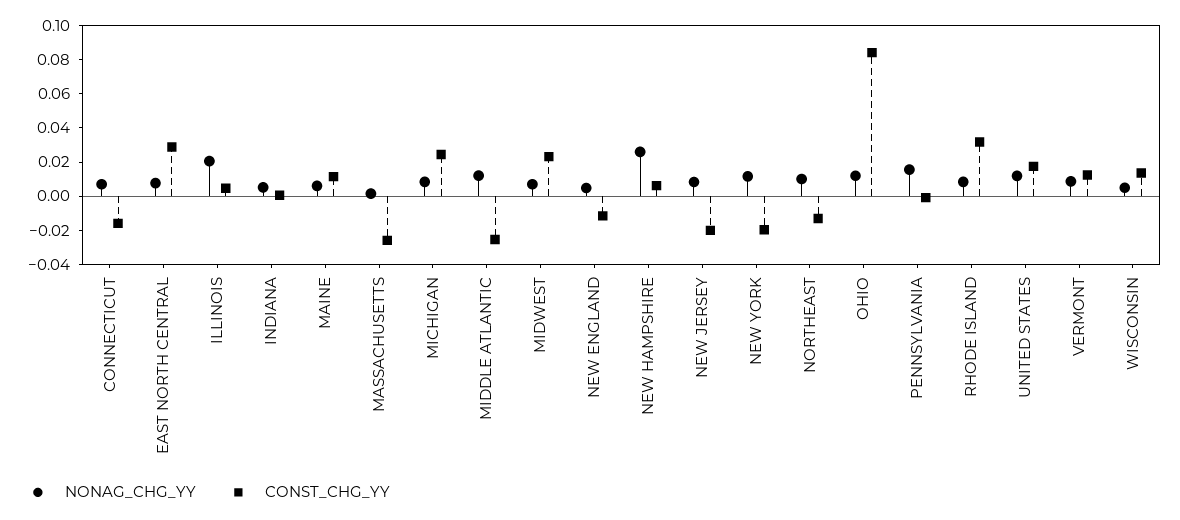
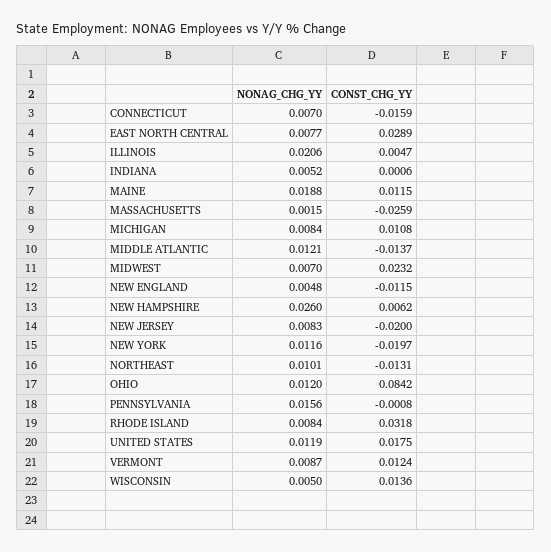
  {
    "NONAG_CHG_YY": {
      "CONNECTICUT": 0.007,
      "EAST NORTH CENTRAL": 0.0077,
      "ILLINOIS": 0.0206,
      "INDIANA": 0.0052,
-     "MAINE": 0.005,
+     "MAINE": 0.0188,
      "MASSACHUSETTS": 0.0015,
      "MICHIGAN": 0.0084,
      "MIDDLE ATLANTIC": 0.0121,
      "MIDWEST": 0.007,
      "NEW ENGLAND": 0.0048,
      "NEW HAMPSHIRE": 0.026,
      "NEW JERSEY": 0.0083,
      "NEW YORK": 0.0116,
      "NORTHEAST": 0.0101,
      "OHIO": 0.012,
      "PENNSYLVANIA": 0.0156,
      "RHODE ISLAND": 0.0084,
      "UNITED STATES": 0.0119,
      "VERMONT": 0.0087,
      "WISCONSIN": 0.005
    },
    "CONST_CHG_YY": {
      "CONNECTICUT": -0.0159,
      "EAST NORTH CENTRAL": 0.0289,
      "ILLINOIS": 0.0047,
      "INDIANA": 0.0006,
      "MAINE": 0.0115,
      "MASSACHUSETTS": -0.0259,
-     "MICHIGAN": 0.025,
+     "MICHIGAN": 0.0108,
-     "MIDDLE ATLANTIC": -0.025,
+     "MIDDLE ATLANTIC": -0.0137,
      "MIDWEST": 0.0232,
      "NEW ENGLAND": -0.0115,
      "NEW HAMPSHIRE": 0.0062,
      "NEW JERSEY": -0.02,
      "NEW YORK": -0.0197,
      "NORTHEAST": -0.0131,
      "OHIO": 0.0842,
      "PENNSYLVANIA": -0.0008,
      "RHODE ISLAND": 0.0318,
      "UNITED STATES": 0.0175,
      "VERMONT": 0.0124,
      "WISCONSIN": 0.0136
    }
  }

